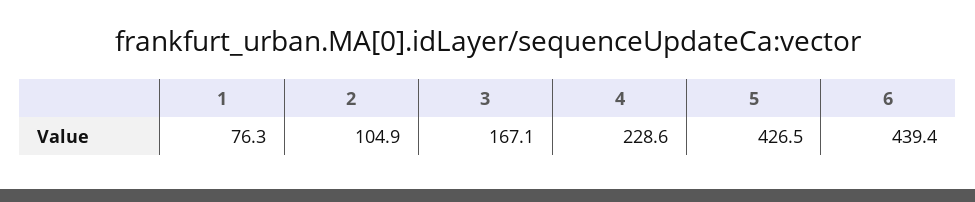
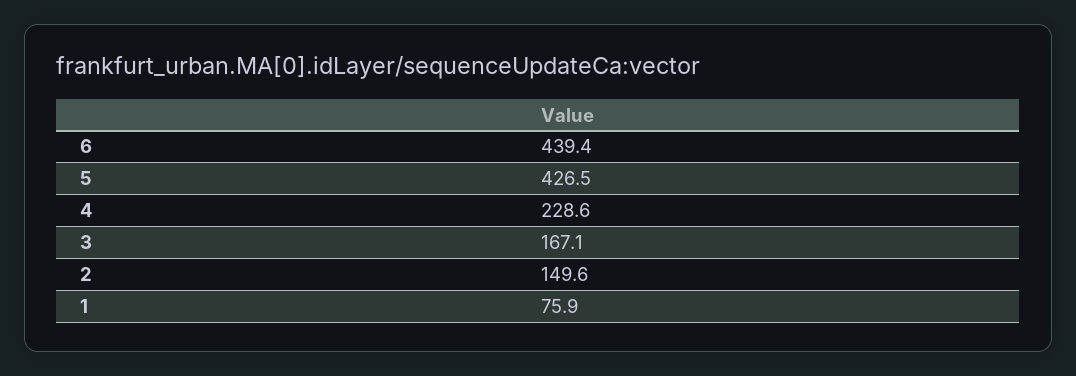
  {
-   "1": 76.3,
+   "1": 75.9,
-   "2": 104.9,
+   "2": 149.6,
    "3": 167.1,
    "4": 228.6,
    "5": 426.5,
    "6": 439.4
  }

